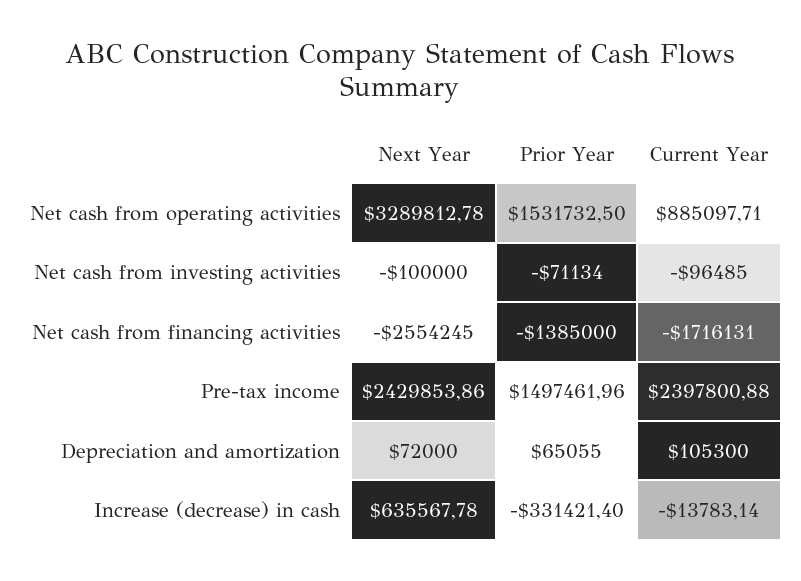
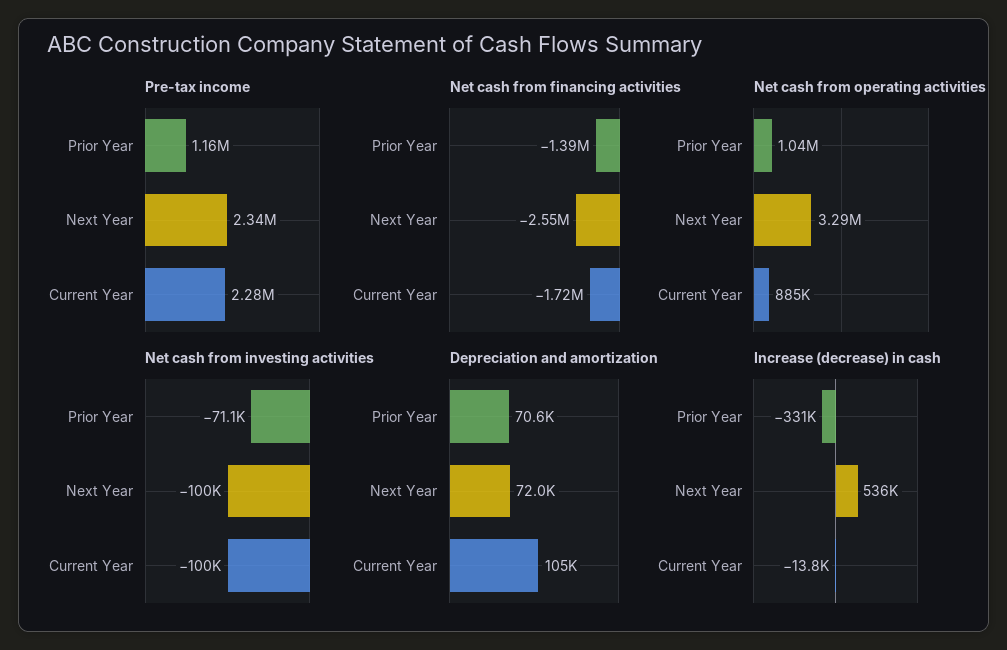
  {
    "Net cash from operating activities": {
      "Next Year": 3289812.78,
-     "Prior Year": 1531732.5,
+     "Prior Year": 1040000,
      "Current Year": 885097.71
    },
    "Net cash from investing activities": {
      "Next Year": -100000,
      "Prior Year": -71134,
-     "Current Year": -96485
+     "Current Year": -100000
    },
    "Net cash from financing activities": {
      "Next Year": -2554245,
      "Prior Year": -1385000,
      "Current Year": -1716131
    },
    "Pre-tax income": {
-     "Next Year": 2429853.86,
+     "Next Year": 2340000,
-     "Prior Year": 1497461.96,
+     "Prior Year": 1160000,
-     "Current Year": 2397800.88
+     "Current Year": 2280000
    },
    "Depreciation and amortization": {
      "Next Year": 72000,
-     "Prior Year": 65055,
+     "Prior Year": 70600,
      "Current Year": 105300
    },
    "Increase (decrease) in cash": {
-     "Next Year": 635567.78,
+     "Next Year": 536000,
      "Prior Year": -331421.4,
      "Current Year": -13783.14
    }
  }

